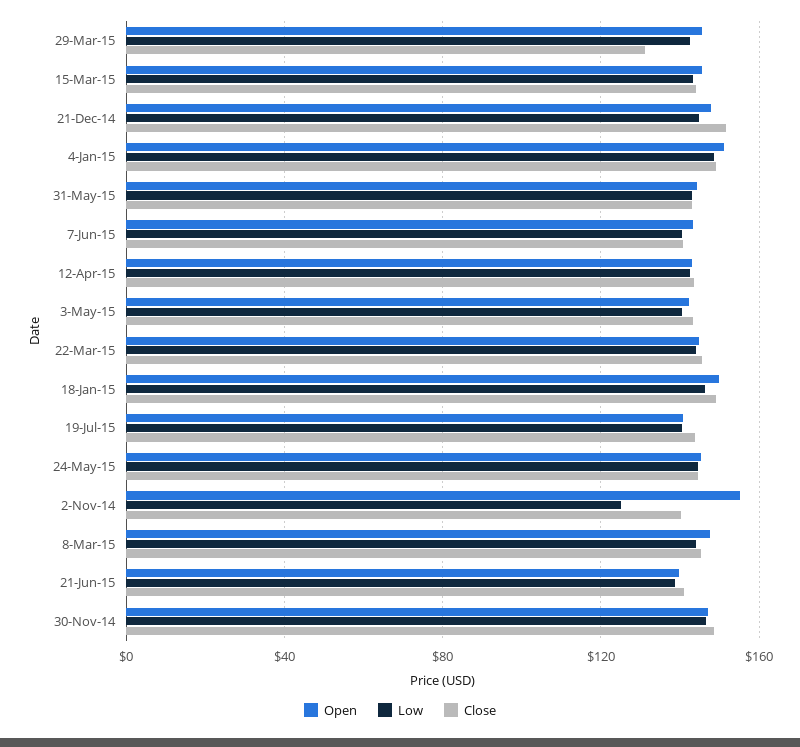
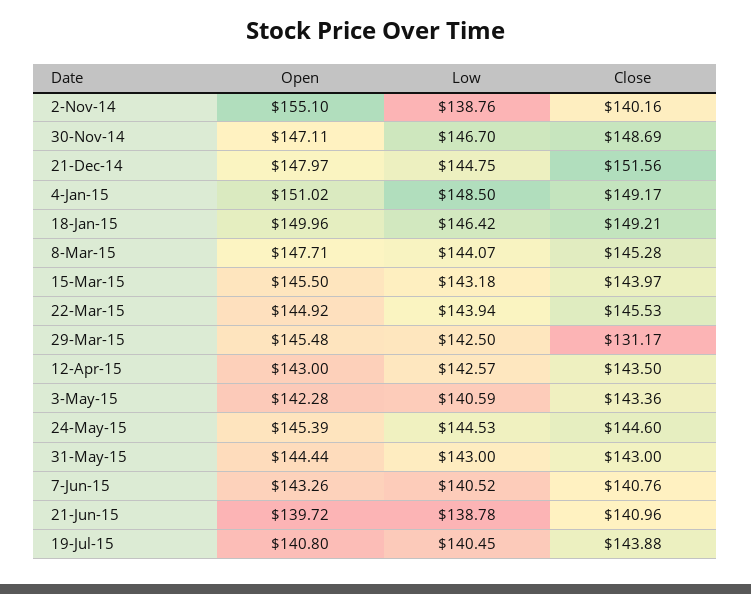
  {
    "Open": {
      "29-Mar-15": 145.48,
      "15-Mar-15": 145.5,
      "21-Dec-14": 147.97,
      "4-Jan-15": 151.02,
      "31-May-15": 144.44,
      "7-Jun-15": 143.26,
      "12-Apr-15": 143,
      "3-May-15": 142.28,
      "22-Mar-15": 144.92,
      "18-Jan-15": 149.96,
      "19-Jul-15": 140.8,
      "24-May-15": 145.39,
      "2-Nov-14": 155.1,
      "8-Mar-15": 147.71,
      "21-Jun-15": 139.72,
      "30-Nov-14": 147.11
    },
    "Low": {
      "29-Mar-15": 142.5,
      "15-Mar-15": 143.18,
      "21-Dec-14": 144.75,
      "4-Jan-15": 148.5,
      "31-May-15": 143,
      "7-Jun-15": 140.52,
      "12-Apr-15": 142.57,
      "3-May-15": 140.59,
      "22-Mar-15": 143.94,
      "18-Jan-15": 146.42,
      "19-Jul-15": 140.45,
      "24-May-15": 144.53,
-     "2-Nov-14": 125,
+     "2-Nov-14": 138.76,
      "8-Mar-15": 144.07,
      "21-Jun-15": 138.78,
      "30-Nov-14": 146.7
    },
    "Close": {
      "29-Mar-15": 131.17,
      "15-Mar-15": 143.97,
      "21-Dec-14": 151.56,
      "4-Jan-15": 149.17,
      "31-May-15": 143,
      "7-Jun-15": 140.76,
      "12-Apr-15": 143.5,
      "3-May-15": 143.36,
      "22-Mar-15": 145.53,
      "18-Jan-15": 149.21,
      "19-Jul-15": 143.88,
      "24-May-15": 144.6,
      "2-Nov-14": 140.16,
      "8-Mar-15": 145.28,
      "21-Jun-15": 140.96,
      "30-Nov-14": 148.69
    }
  }

